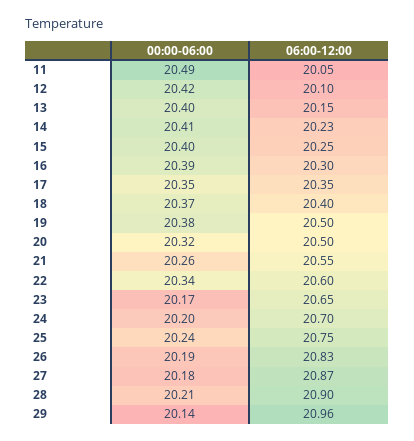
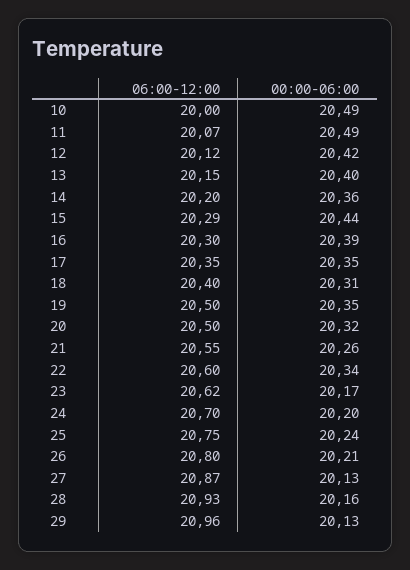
  {
    "00:00-06:00": {
      "11": 20.49,
      "12": 20.42,
      "13": 20.4,
-     "14": 20.41,
+     "14": 20.36,
-     "15": 20.4,
+     "15": 20.44,
      "16": 20.39,
      "17": 20.35,
-     "18": 20.37,
+     "18": 20.31,
-     "19": 20.38,
+     "19": 20.35,
      "20": 20.32,
      "21": 20.26,
      "22": 20.34,
      "23": 20.17,
      "24": 20.2,
      "25": 20.24,
-     "26": 20.19,
+     "26": 20.21,
-     "27": 20.18,
+     "27": 20.13,
-     "28": 20.21,
+     "28": 20.16,
-     "29": 20.14
+     "29": 20.13,
+     "10": 20.49
    },
    "06:00-12:00": {
-     "11": 20.05,
+     "11": 20.07,
-     "12": 20.1,
+     "12": 20.12,
      "13": 20.15,
-     "14": 20.23,
+     "14": 20.2,
-     "15": 20.25,
+     "15": 20.29,
      "16": 20.3,
      "17": 20.35,
      "18": 20.4,
      "19": 20.5,
      "20": 20.5,
      "21": 20.55,
      "22": 20.6,
-     "23": 20.65,
+     "23": 20.62,
      "24": 20.7,
      "25": 20.75,
-     "26": 20.83,
+     "26": 20.8,
      "27": 20.87,
-     "28": 20.9,
+     "28": 20.93,
-     "29": 20.96
+     "29": 20.96,
+     "10": 20
    }
  }

